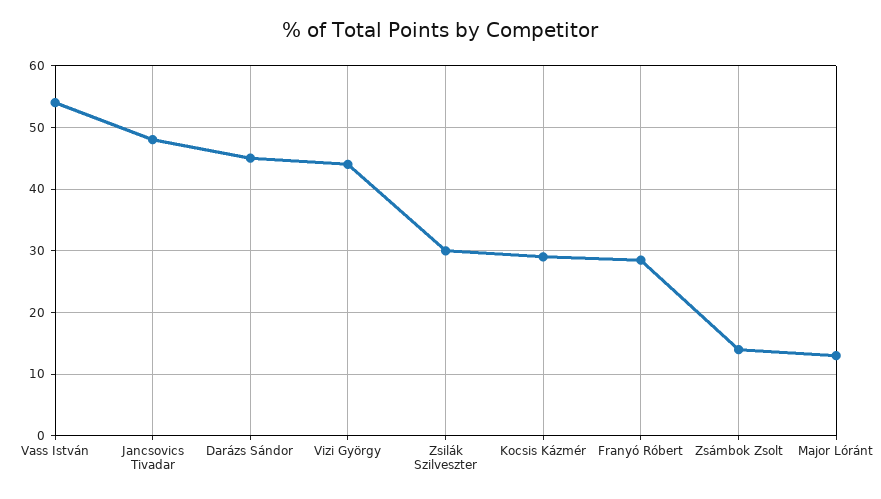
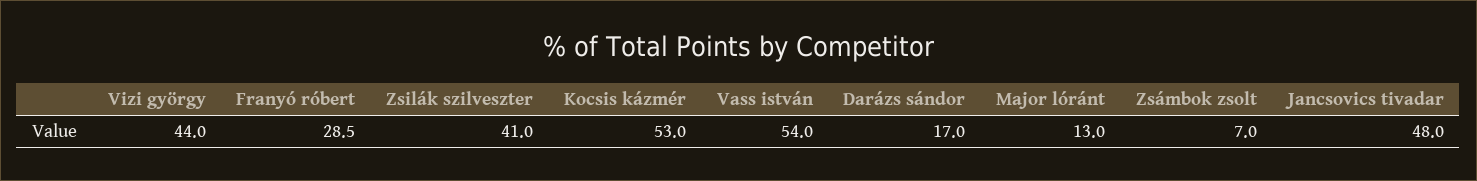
  {
    "Vass István": 54,
    "Jancsovics Tivadar": 48,
-   "Darázs Sándor": 45,
+   "Darázs Sándor": 17,
    "Vizi György": 44,
-   "Zsilák Szilveszter": 30,
+   "Zsilák Szilveszter": 41,
-   "Kocsis Kázmér": 29,
+   "Kocsis Kázmér": 53,
    "Franyó Róbert": 28.5,
-   "Zsámbok Zsolt": 14,
+   "Zsámbok Zsolt": 7,
    "Major Lóránt": 13
  }

